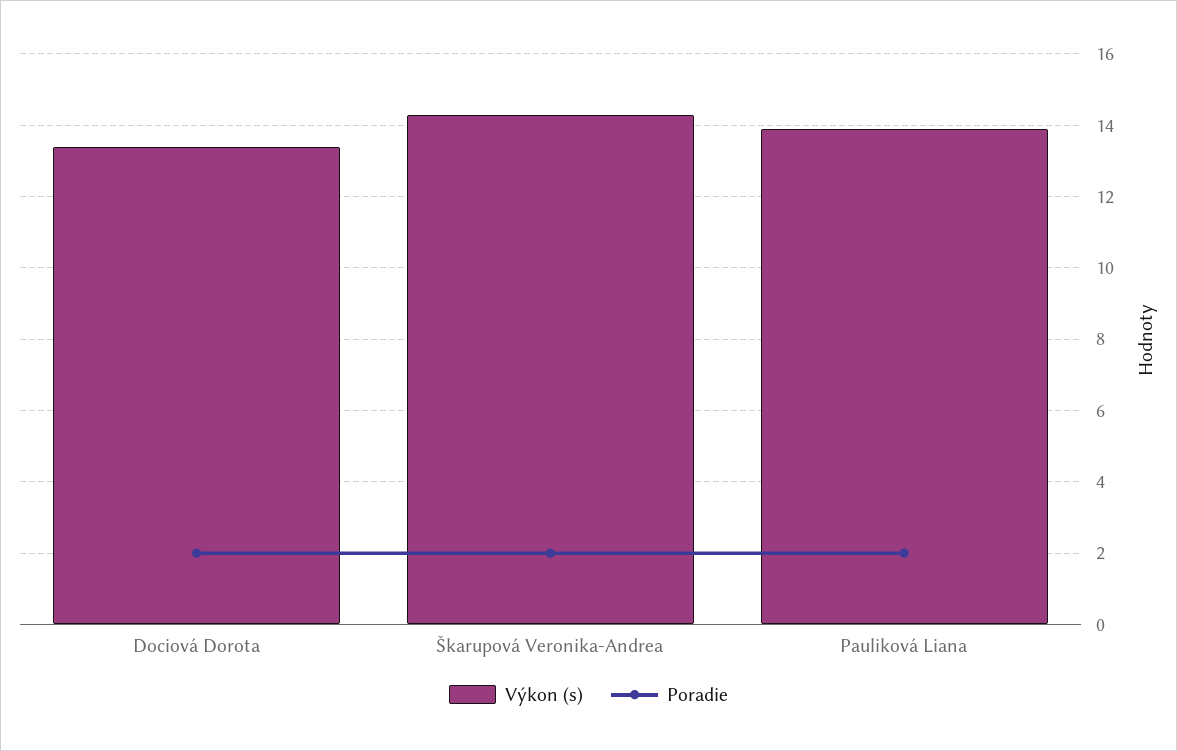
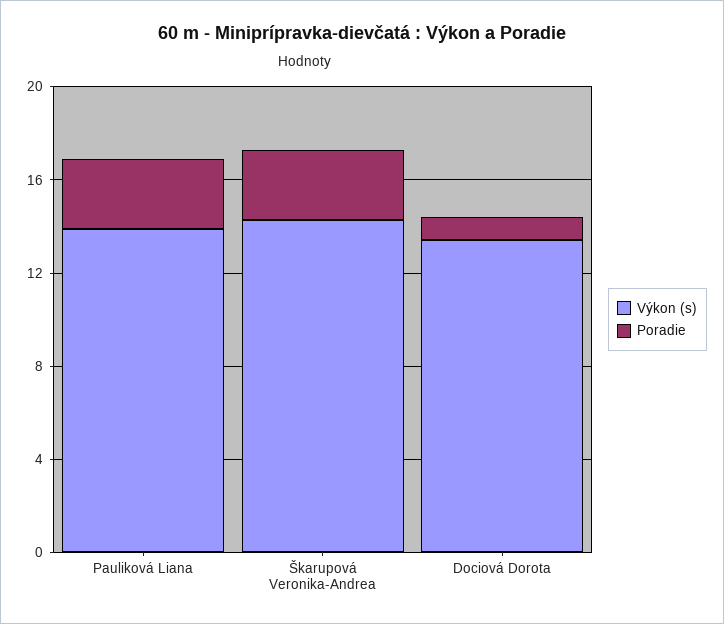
  {
    "Výkon (s)": {
      "Dociová Dorota": 13.5,
      "Škarupová Veronika-Andrea": 14.5,
      "Pauliková Liana": 14
    },
    "Poradie": {
-     "Dociová Dorota": 2,
+     "Dociová Dorota": 1,
-     "Škarupová Veronika-Andrea": 2,
+     "Škarupová Veronika-Andrea": 3,
-     "Pauliková Liana": 2
+     "Pauliková Liana": 3
    }
  }

